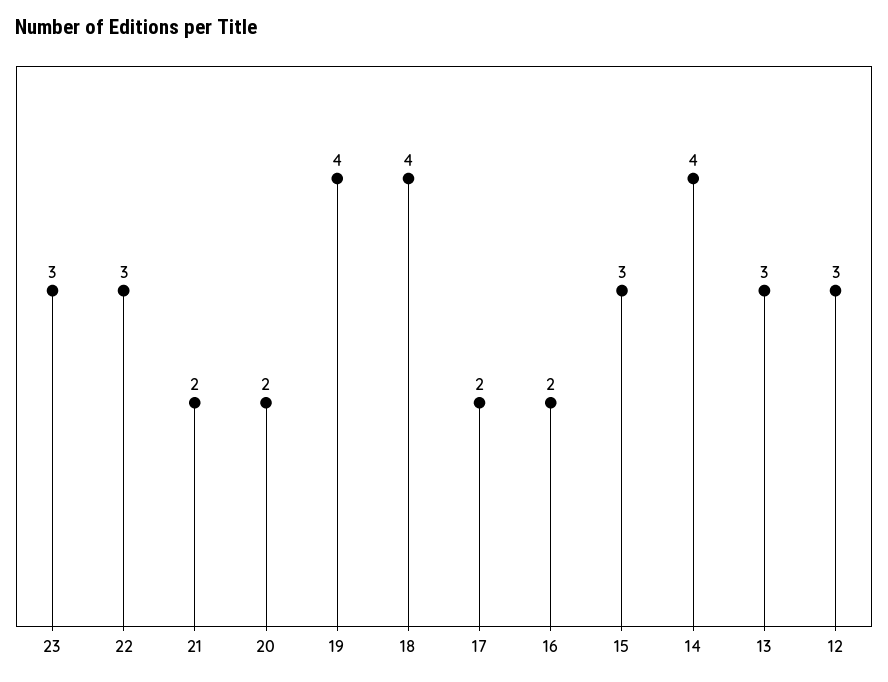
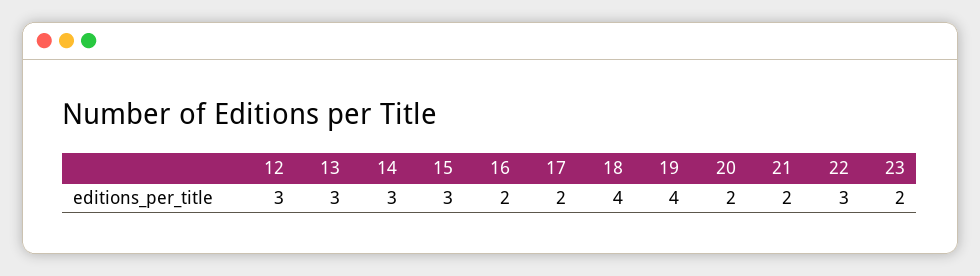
  {
-   "23": 3,
+   "23": 2,
    "22": 3,
    "21": 2,
    "20": 2,
    "19": 4,
    "18": 4,
    "17": 2,
    "16": 2,
    "15": 3,
-   "14": 4,
+   "14": 3,
    "13": 3,
    "12": 3
  }

